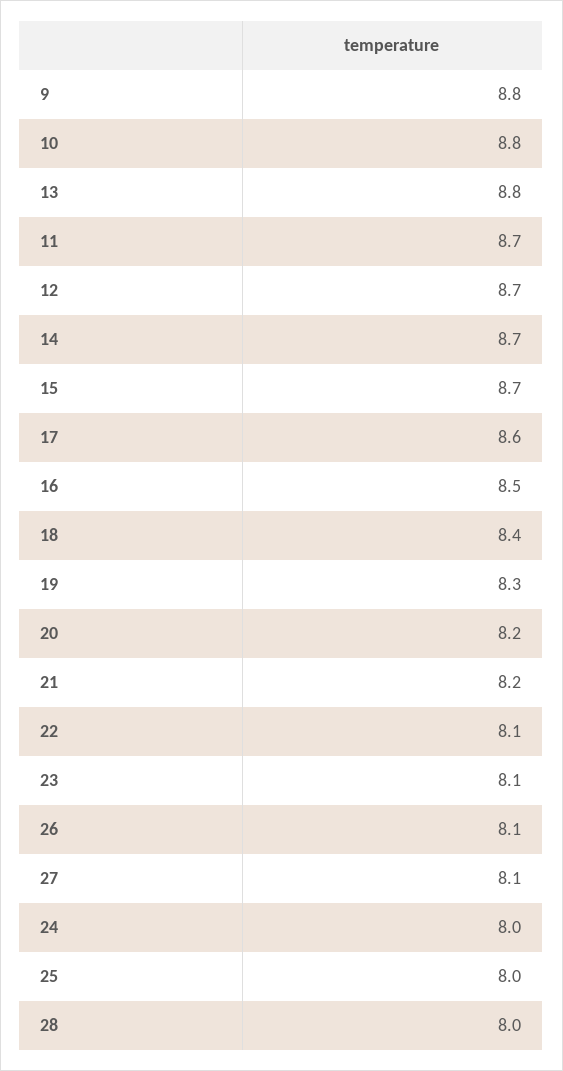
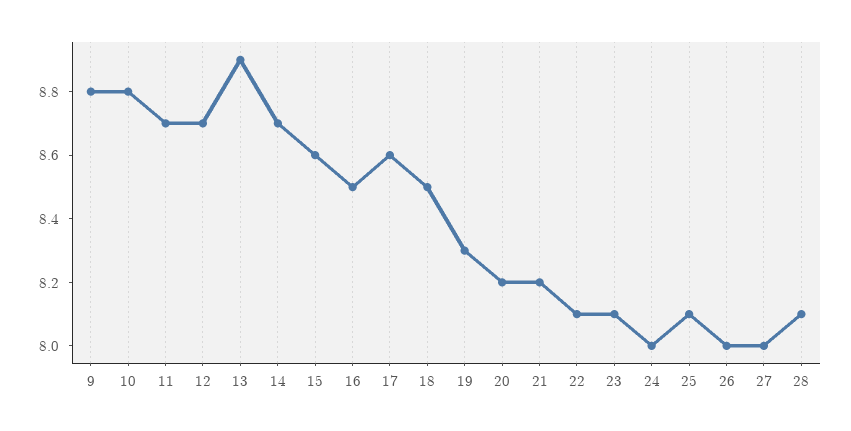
  {
    "9": 8.8,
    "10": 8.8,
-   "13": 8.8,
+   "13": 8.9,
    "11": 8.7,
    "12": 8.7,
    "14": 8.7,
-   "15": 8.7,
+   "15": 8.6,
    "17": 8.6,
    "16": 8.5,
-   "18": 8.4,
+   "18": 8.5,
    "19": 8.3,
    "20": 8.2,
    "21": 8.2,
    "22": 8.1,
    "23": 8.1,
-   "26": 8.1,
+   "26": 8,
-   "27": 8.1,
+   "27": 8,
    "24": 8,
-   "25": 8,
+   "25": 8.1,
-   "28": 8
+   "28": 8.1
  }

